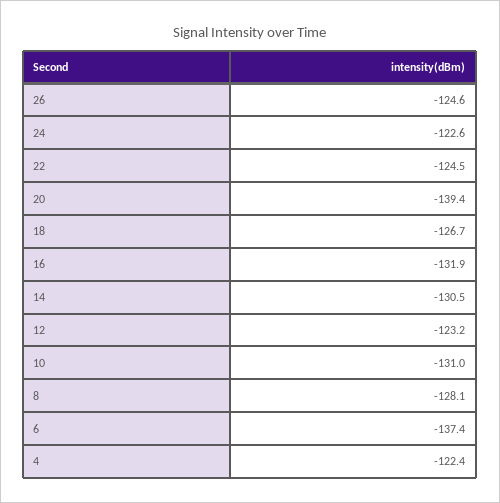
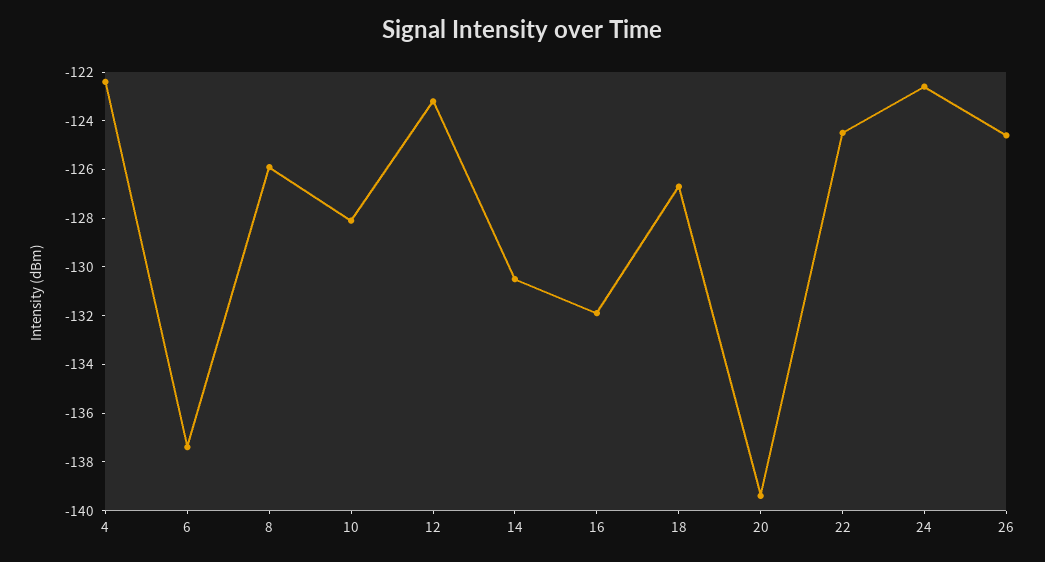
  {
    "26": -124.6,
    "24": -122.6,
    "22": -124.5,
    "20": -139.4,
    "18": -126.7,
    "16": -131.9,
    "14": -130.5,
    "12": -123.2,
-   "10": -131,
+   "10": -128,
-   "8": -128.1,
+   "8": -126,
    "6": -137.4,
    "4": -122.4
  }

